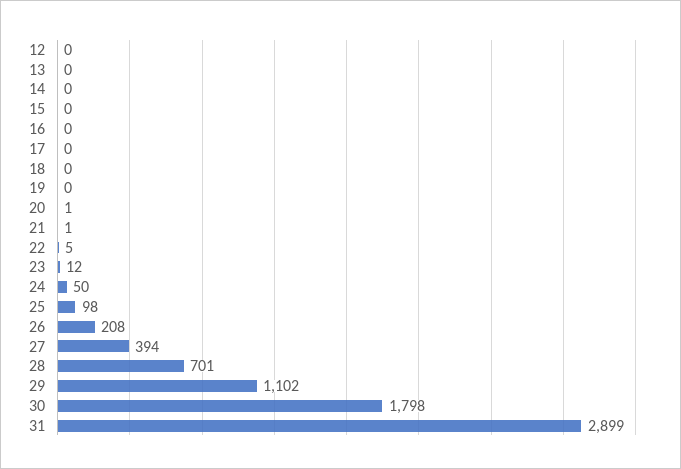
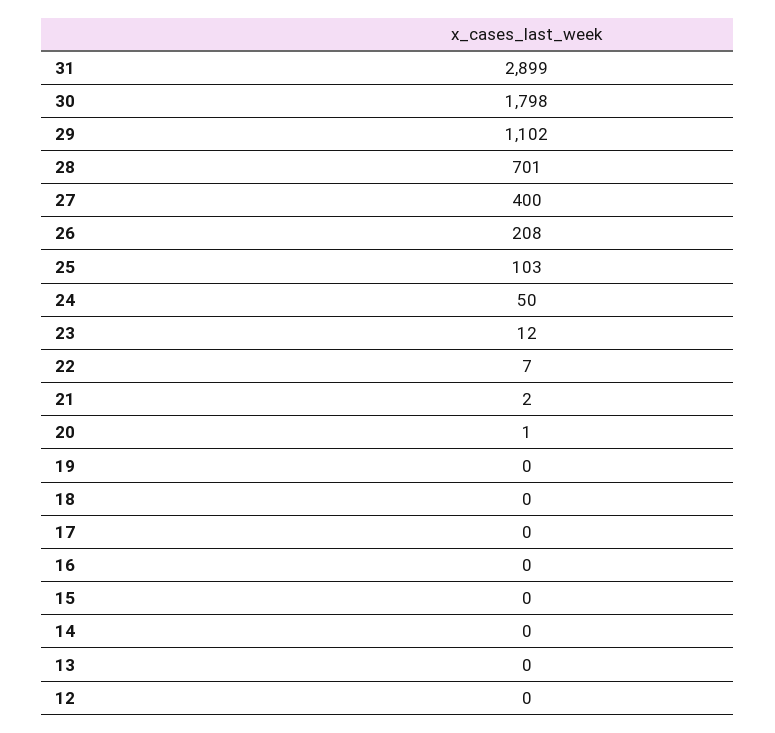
  {
    "12": 0,
    "13": 0,
    "14": 0,
    "15": 0,
    "16": 0,
    "17": 0,
    "18": 0,
    "19": 0,
    "20": 1,
-   "21": 1,
+   "21": 2,
-   "22": 5,
+   "22": 7,
    "23": 12,
    "24": 50,
-   "25": 98,
+   "25": 103,
    "26": 208,
-   "27": 394,
+   "27": 400,
    "28": 701,
    "29": 1102,
    "30": 1798,
    "31": 2899
  }

